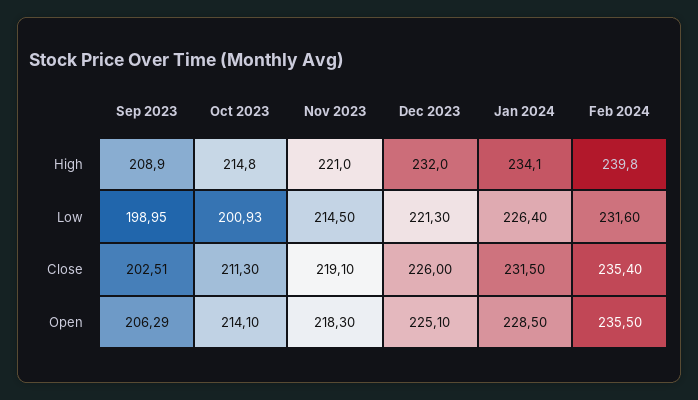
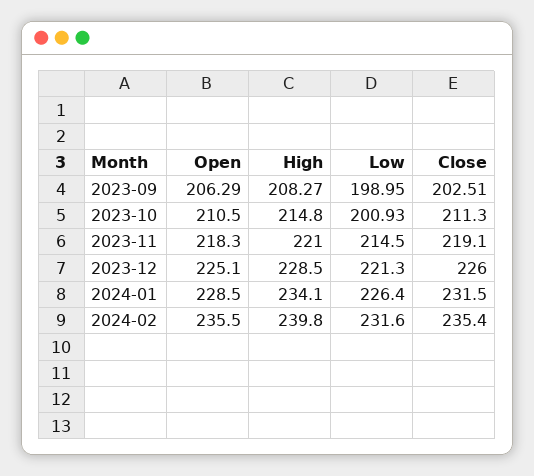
  {
    "Sep 2023": {
-     "High": 208.9,
+     "High": 208.27,
      "Low": 198.95,
      "Close": 202.51,
      "Open": 206.29
    },
    "Oct 2023": {
      "High": 214.8,
      "Low": 200.93,
      "Close": 211.3,
-     "Open": 214.1
+     "Open": 210.5
    },
    "Nov 2023": {
      "High": 221,
      "Low": 214.5,
      "Close": 219.1,
      "Open": 218.3
    },
    "Dec 2023": {
-     "High": 232,
+     "High": 228.5,
      "Low": 221.3,
      "Close": 226,
      "Open": 225.1
    },
    "Jan 2024": {
      "High": 234.1,
      "Low": 226.4,
      "Close": 231.5,
      "Open": 228.5
    },
    "Feb 2024": {
      "High": 239.8,
      "Low": 231.6,
      "Close": 235.4,
      "Open": 235.5
    }
  }

